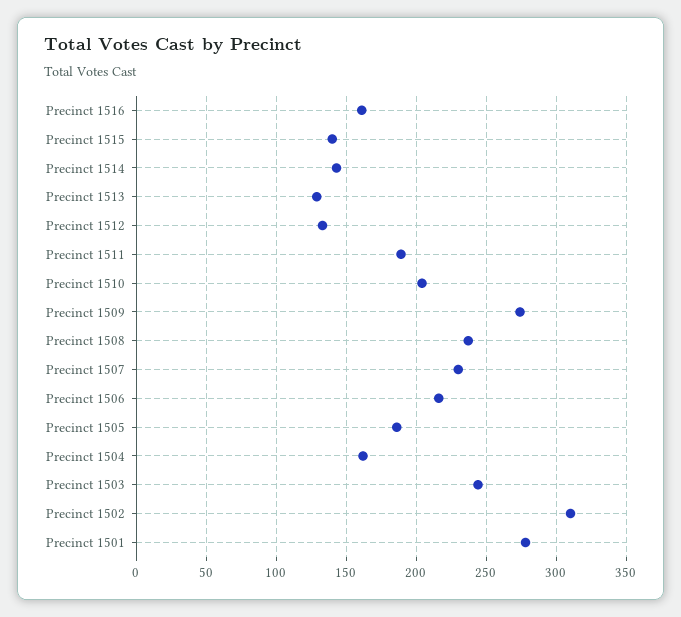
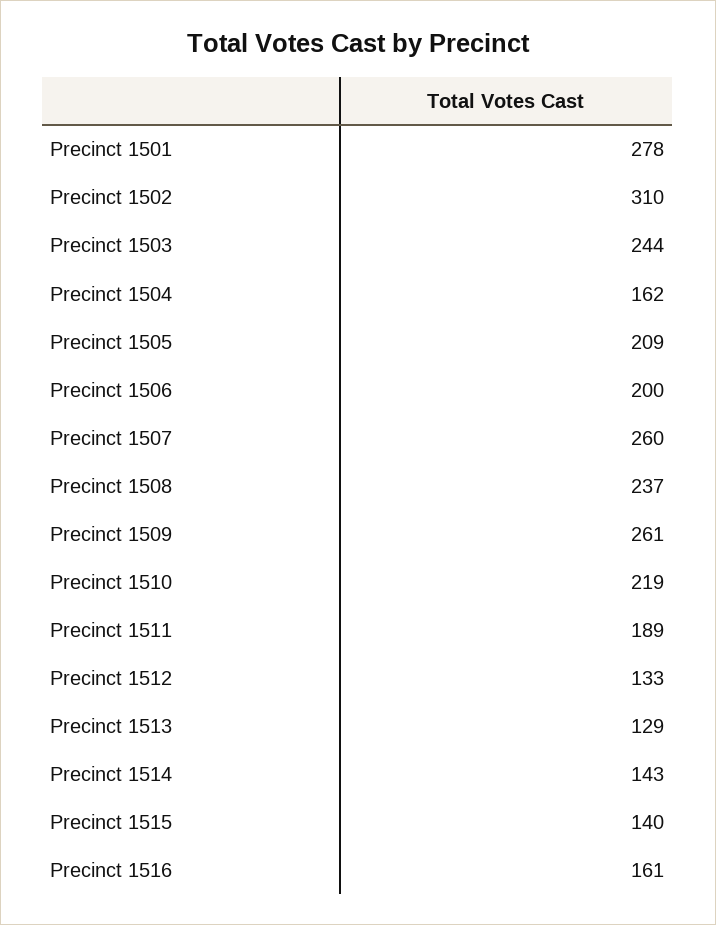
  {
    "Precinct 1516": 161,
    "Precinct 1515": 140,
    "Precinct 1514": 143,
    "Precinct 1513": 129,
    "Precinct 1512": 133,
    "Precinct 1511": 189,
-   "Precinct 1510": 205,
+   "Precinct 1510": 219,
-   "Precinct 1509": 275,
+   "Precinct 1509": 261,
    "Precinct 1508": 237,
-   "Precinct 1507": 230,
+   "Precinct 1507": 260,
-   "Precinct 1506": 215,
+   "Precinct 1506": 200,
-   "Precinct 1505": 185,
+   "Precinct 1505": 209,
    "Precinct 1504": 162,
    "Precinct 1503": 244,
    "Precinct 1502": 310,
    "Precinct 1501": 278
  }

